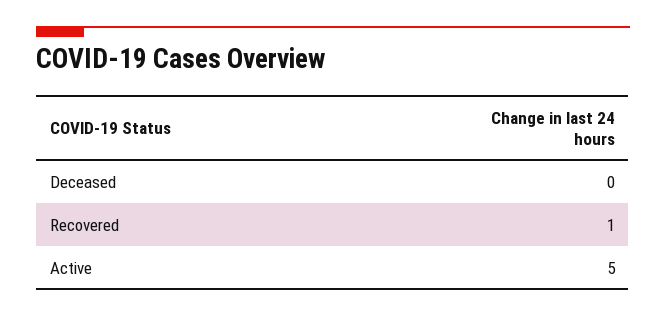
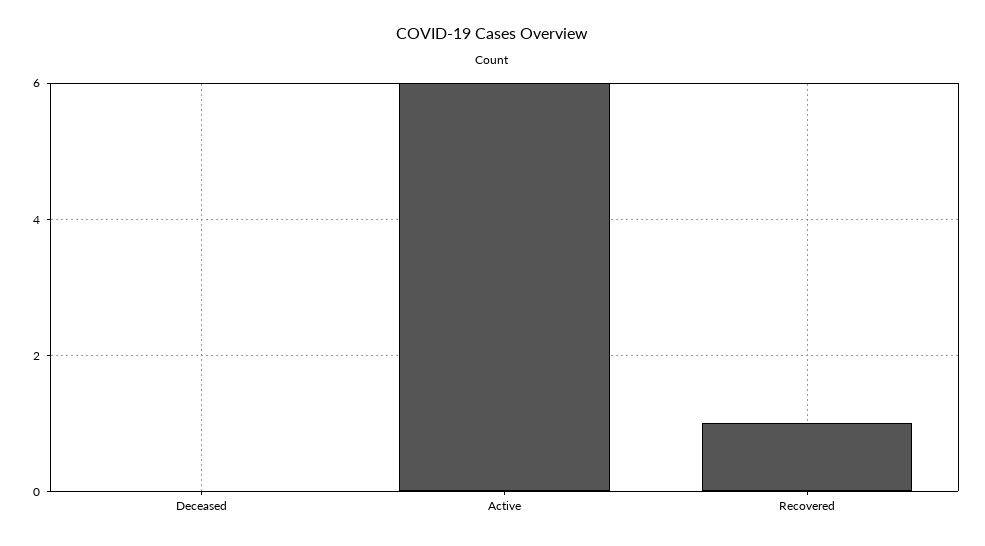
  {
    "Deceased": 0,
    "Recovered": 1,
-   "Active": 5
+   "Active": 6
  }

